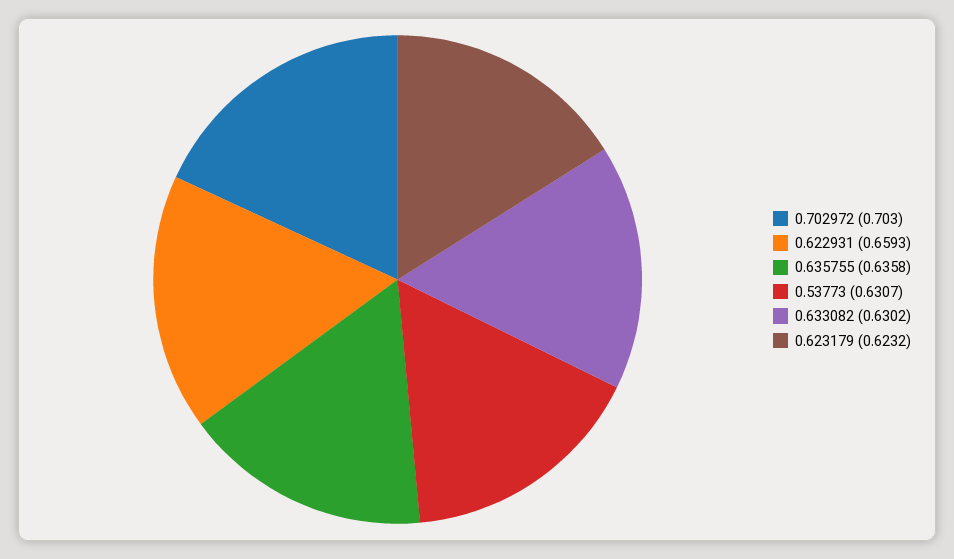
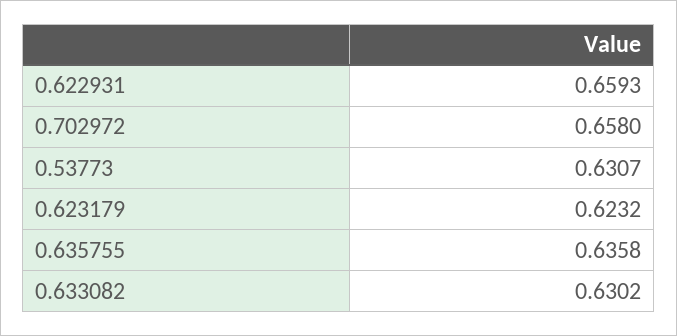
  {
-   "0.702972": 0.703,
+   "0.702972": 0.658,
    "0.622931": 0.6593,
    "0.635755": 0.6358,
    "0.53773": 0.6307,
    "0.633082": 0.6302,
    "0.623179": 0.6232
  }

